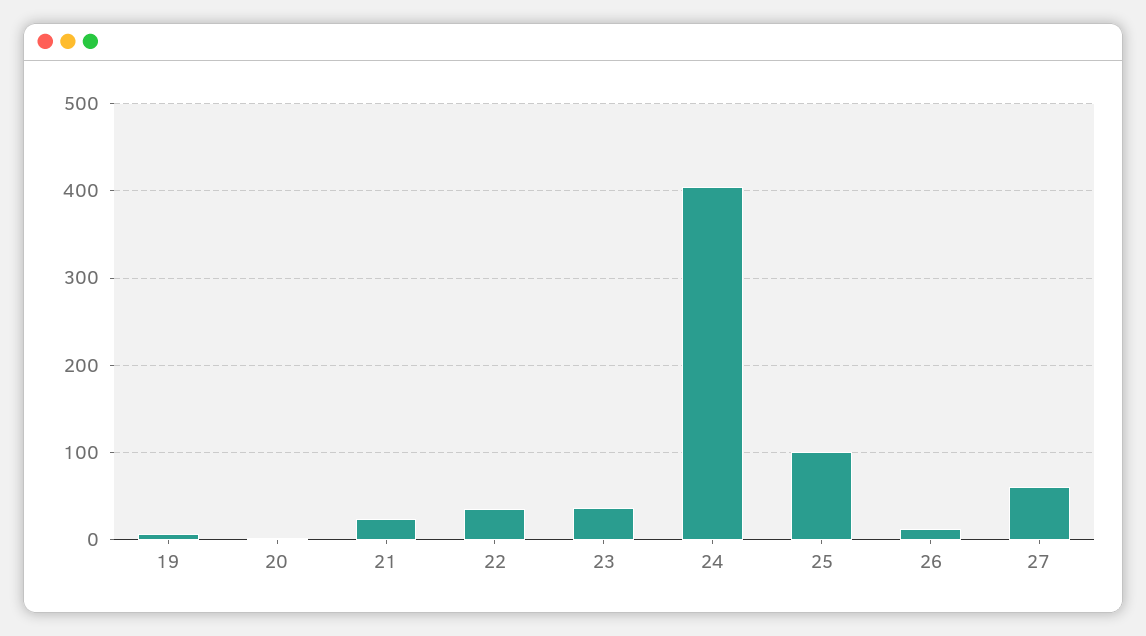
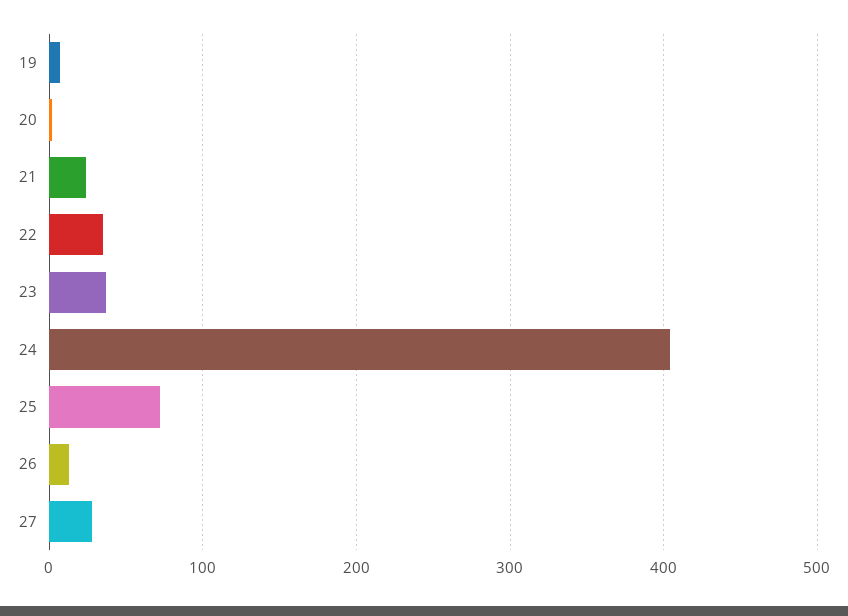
  {
    "19": 10,
    "20": 0,
    "21": 20,
    "22": 40,
    "23": 40,
    "24": 400,
-   "25": 100,
+   "25": 70,
    "26": 10,
-   "27": 60
+   "27": 30
  }

